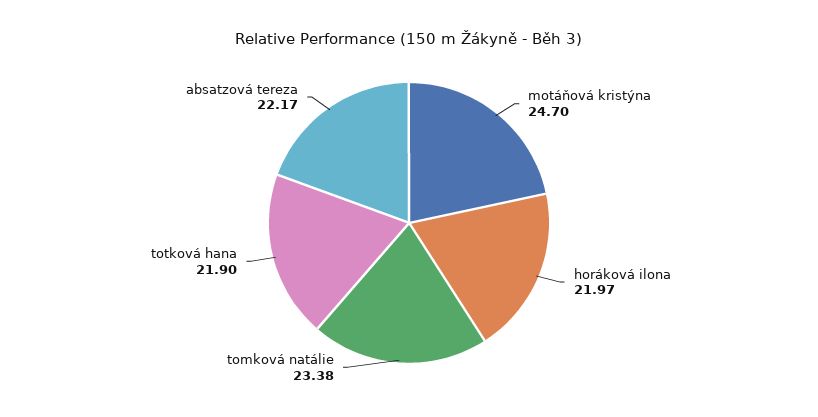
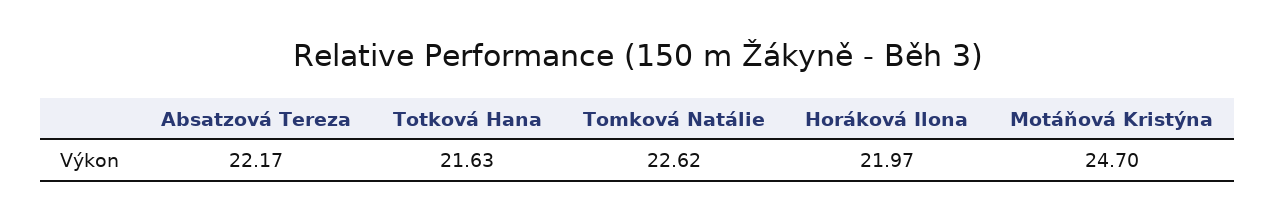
  {
    "motáňová kristýna": 24.7,
    "horáková ilona": 21.97,
-   "tomková natálie": 23.38,
+   "tomková natálie": 22.62,
-   "totková hana": 21.9,
+   "totková hana": 21.63,
    "absatzová tereza": 22.17
  }

